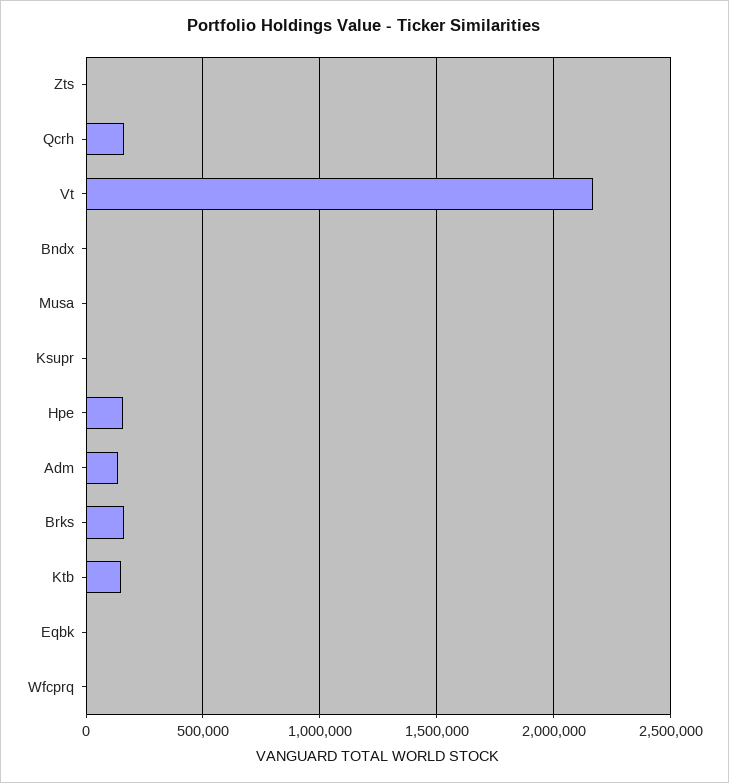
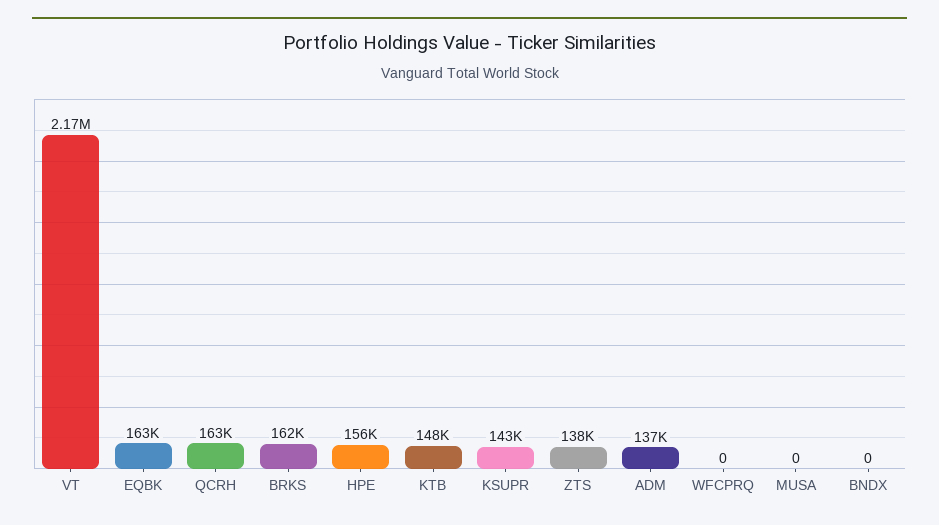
  {
-   "Zts": 0,
+   "Zts": 138000,
    "Qcrh": 163000,
    "Vt": 2170000,
    "Bndx": 0,
    "Musa": 0,
-   "Ksupr": 0,
+   "Ksupr": 143000,
    "Hpe": 156000,
    "Adm": 137000,
    "Brks": 162000,
    "Ktb": 148000,
-   "Eqbk": 0,
+   "Eqbk": 163000,
    "Wfcprq": 0
  }

